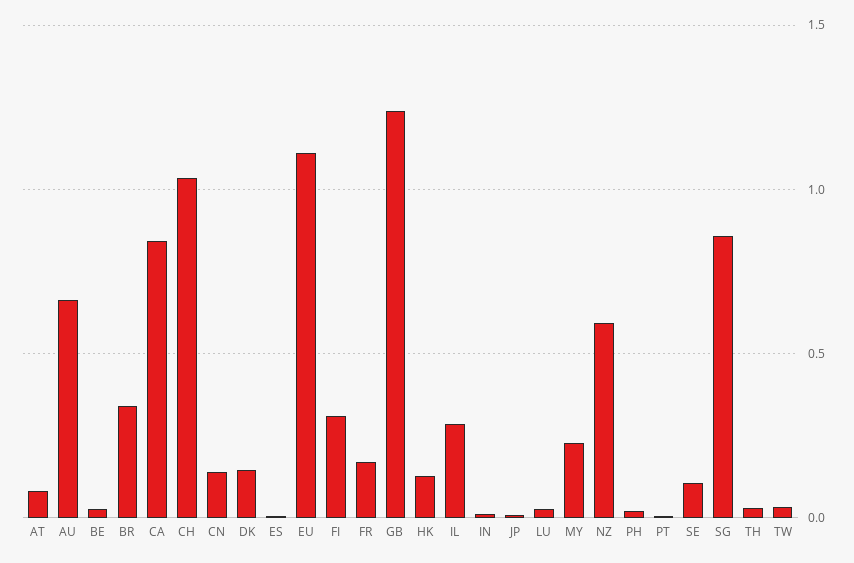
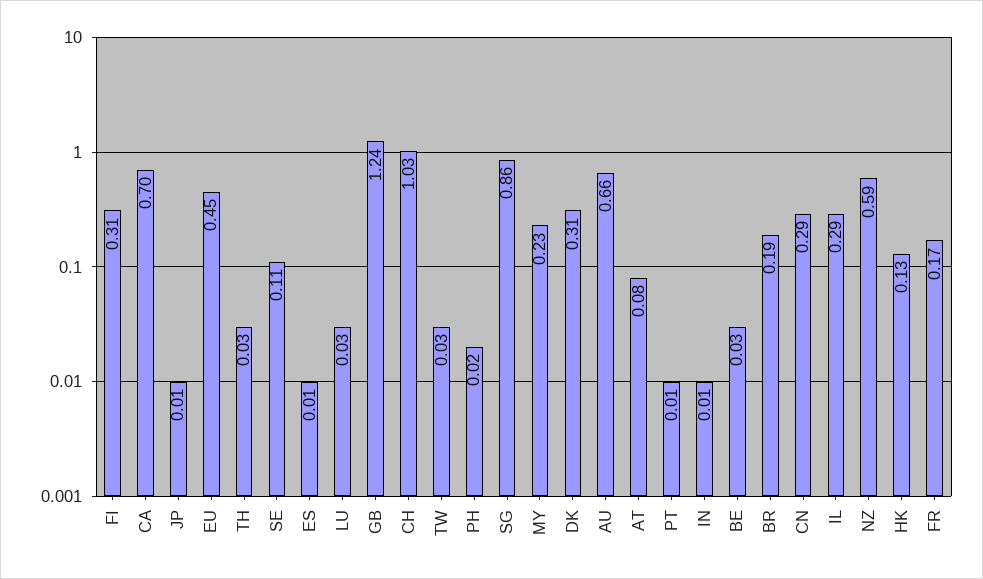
  {
    "AT": 0.08,
    "AU": 0.66,
    "BE": 0.03,
-   "BR": 0.35,
+   "BR": 0.19,
-   "CA": 0.85,
+   "CA": 0.7,
    "CH": 1.03,
-   "CN": 0.15,
+   "CN": 0.29,
-   "DK": 0.15,
+   "DK": 0.31,
    "ES": 0.01,
-   "EU": 1.1,
+   "EU": 0.45,
    "FI": 0.31,
    "FR": 0.17,
    "GB": 1.24,
    "HK": 0.13,
    "IL": 0.29,
    "IN": 0.01,
    "JP": 0.01,
    "LU": 0.03,
    "MY": 0.23,
    "NZ": 0.59,
    "PH": 0.02,
    "PT": 0.01,
    "SE": 0.11,
    "SG": 0.86,
    "TH": 0.03,
    "TW": 0.03
  }

